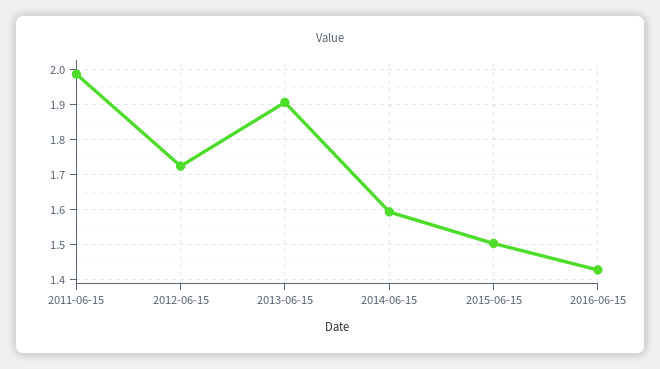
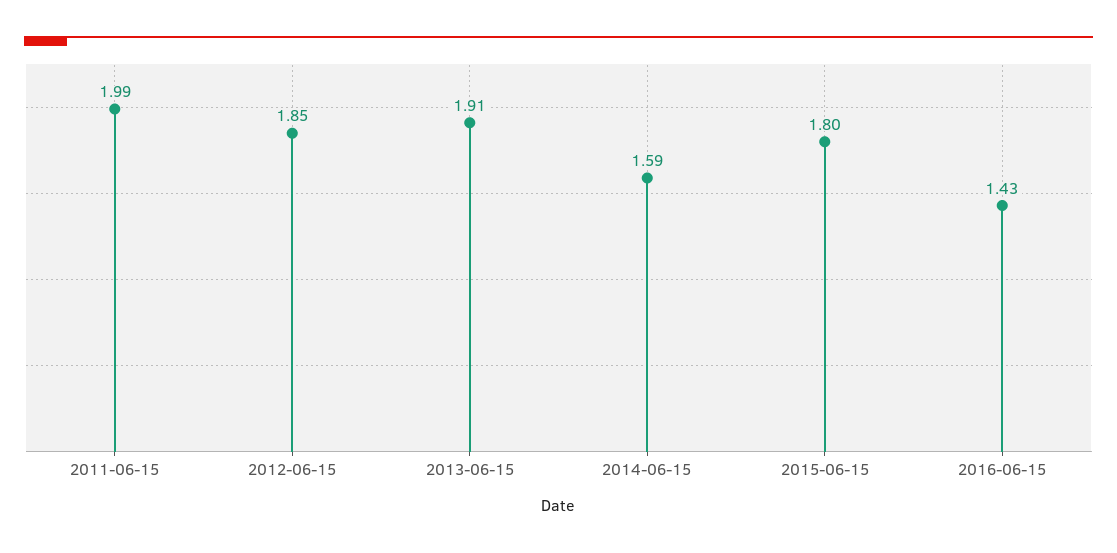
  {
    "2011-06-15": 1.99,
-   "2012-06-15": 1.72,
+   "2012-06-15": 1.85,
    "2013-06-15": 1.91,
    "2014-06-15": 1.59,
-   "2015-06-15": 1.5,
+   "2015-06-15": 1.8,
    "2016-06-15": 1.43
  }

